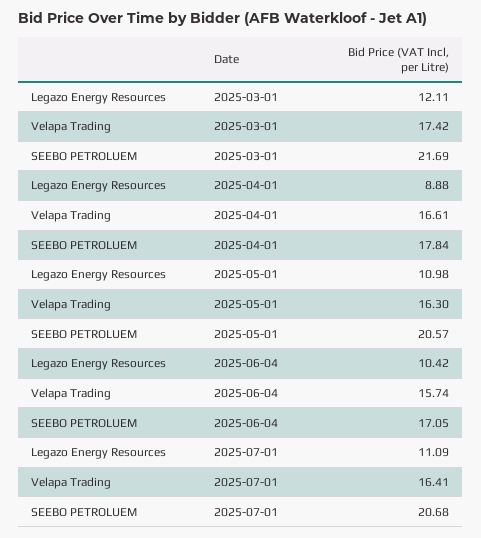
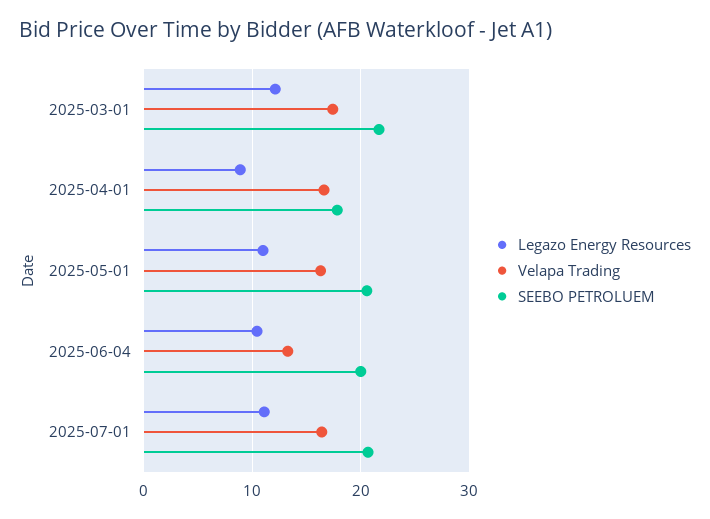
  {
    "Legazo Energy Resources": {
      "2025-03-01": 12.11,
      "2025-04-01": 8.88,
      "2025-05-01": 10.98,
      "2025-06-04": 10.42,
      "2025-07-01": 11.09
    },
    "Velapa Trading": {
      "2025-03-01": 17.42,
      "2025-04-01": 16.61,
      "2025-05-01": 16.3,
-     "2025-06-04": 15.74,
+     "2025-06-04": 13,
      "2025-07-01": 16.41
    },
    "SEEBO PETROLUEM": {
      "2025-03-01": 21.69,
      "2025-04-01": 17.84,
      "2025-05-01": 20.57,
-     "2025-06-04": 17.05,
+     "2025-06-04": 20,
      "2025-07-01": 20.68
    }
  }

